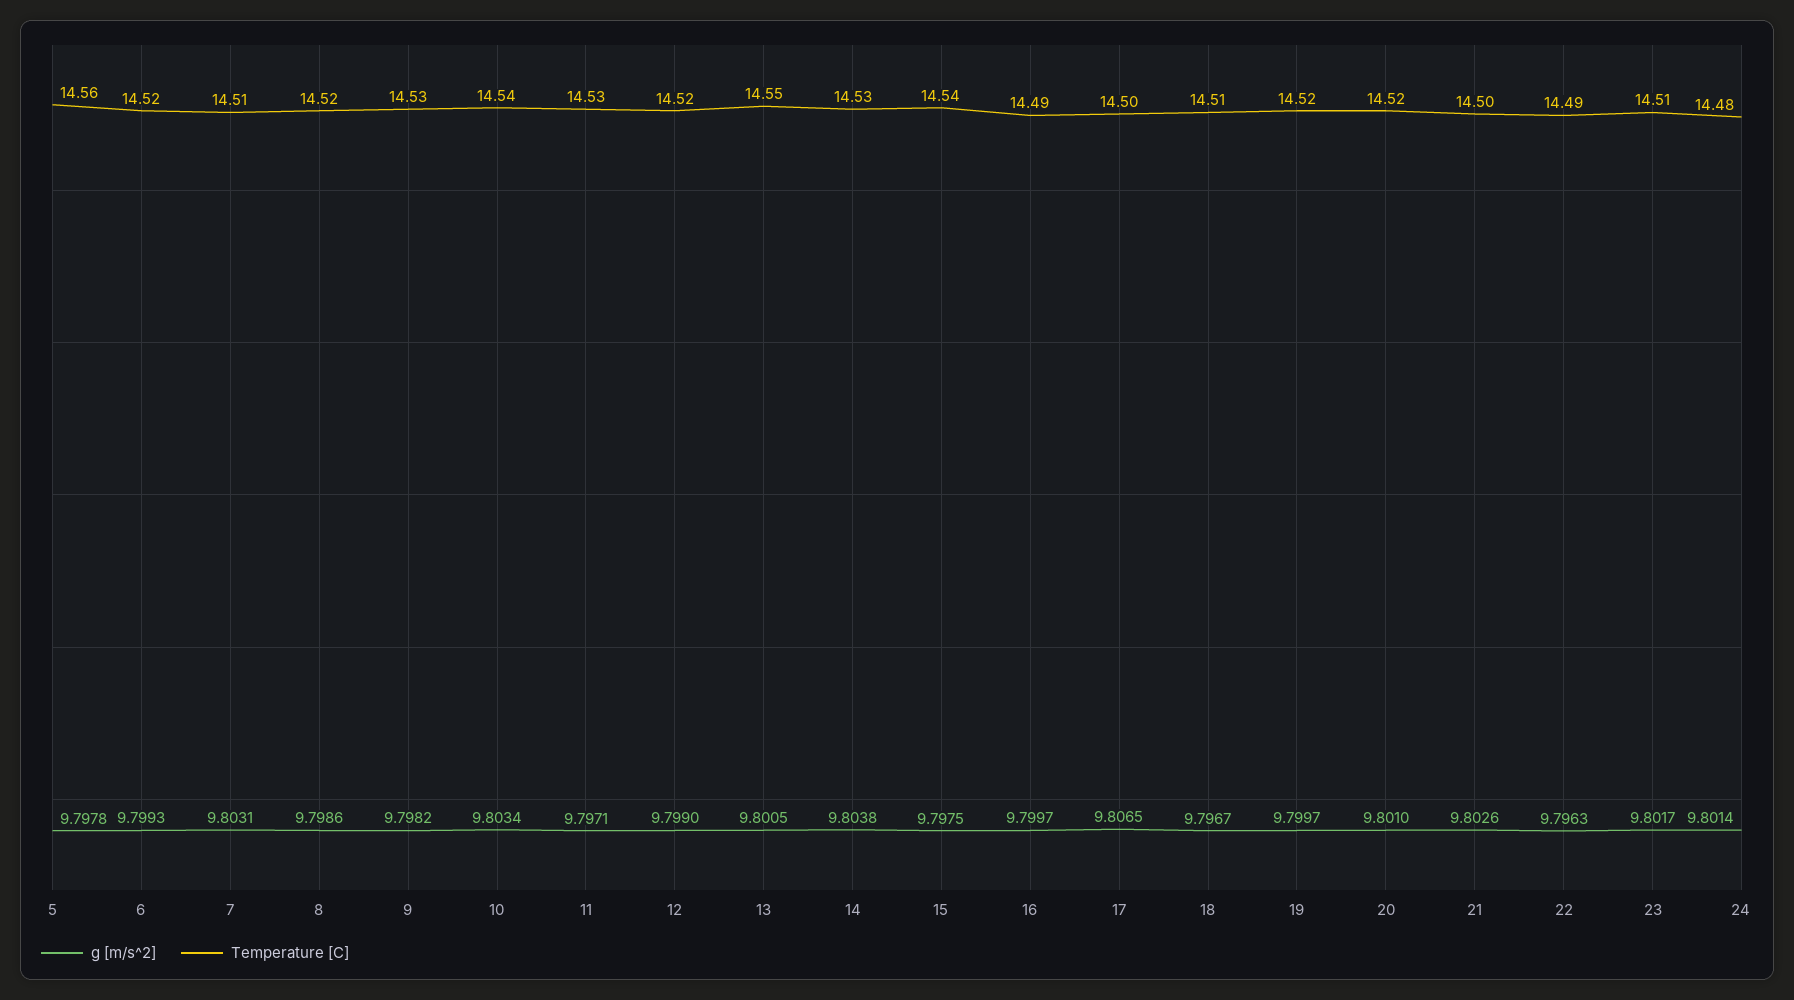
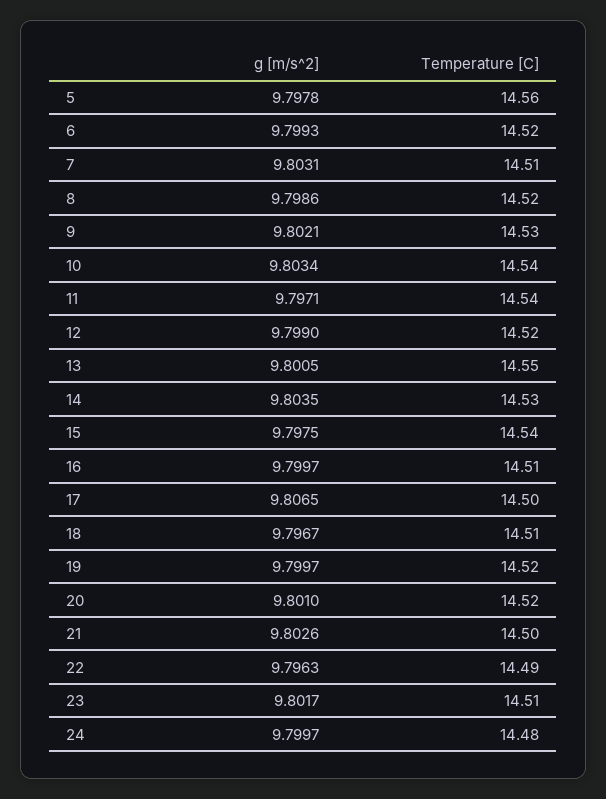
  {
    "g [m/s^2]": {
      "5": 9.7978,
      "6": 9.7993,
      "7": 9.8031,
      "8": 9.7986,
-     "9": 9.7982,
+     "9": 9.8021,
      "10": 9.8034,
      "11": 9.7971,
      "12": 9.799,
      "13": 9.8005,
-     "14": 9.8038,
+     "14": 9.8035,
      "15": 9.7975,
      "16": 9.7997,
      "17": 9.8065,
      "18": 9.7967,
      "19": 9.7997,
      "20": 9.801,
      "21": 9.8026,
      "22": 9.7963,
      "23": 9.8017,
-     "24": 9.8014
+     "24": 9.7997
    },
    "Temperature [C]": {
      "5": 14.56,
      "6": 14.52,
      "7": 14.51,
      "8": 14.52,
      "9": 14.53,
      "10": 14.54,
-     "11": 14.53,
+     "11": 14.54,
      "12": 14.52,
      "13": 14.55,
      "14": 14.53,
      "15": 14.54,
-     "16": 14.49,
+     "16": 14.51,
      "17": 14.5,
      "18": 14.51,
      "19": 14.52,
      "20": 14.52,
      "21": 14.5,
      "22": 14.49,
      "23": 14.51,
      "24": 14.48
    }
  }

